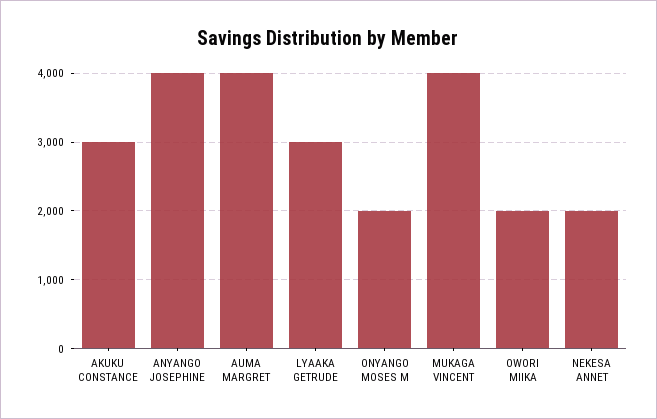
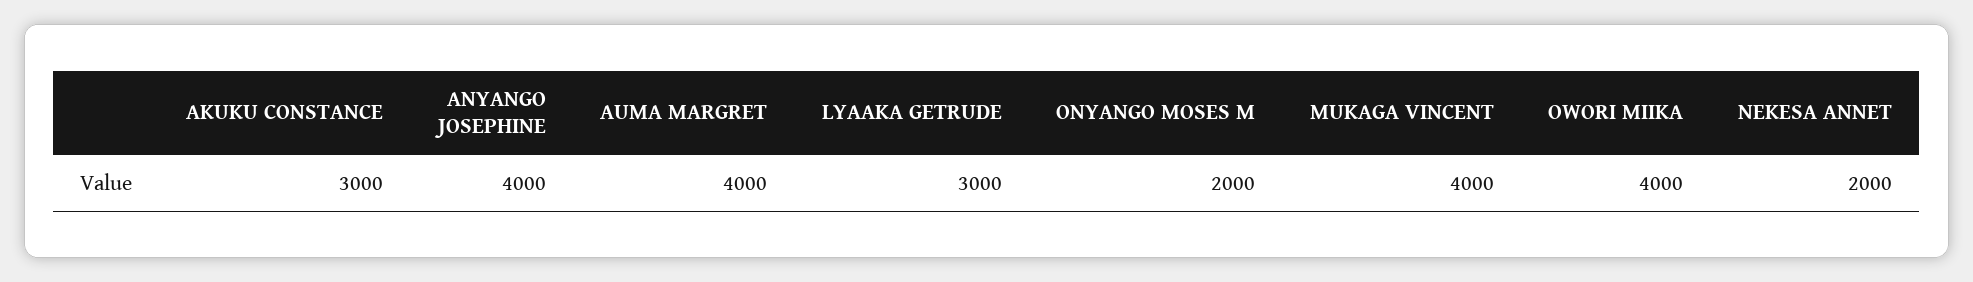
  {
    "AKUKU CONSTANCE": 3000,
    "ANYANGO JOSEPHINE": 4000,
    "AUMA MARGRET": 4000,
    "LYAAKA GETRUDE": 3000,
    "ONYANGO MOSES M": 2000,
    "MUKAGA VINCENT": 4000,
-   "OWORI MIIKA": 2000,
+   "OWORI MIIKA": 4000,
    "NEKESA ANNET": 2000
  }

